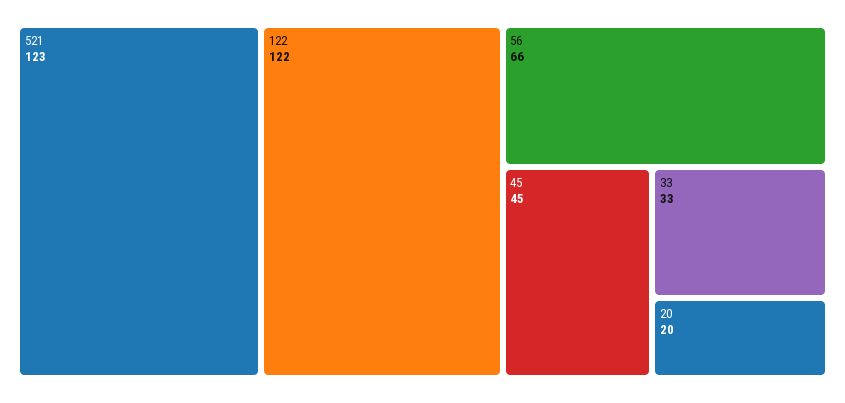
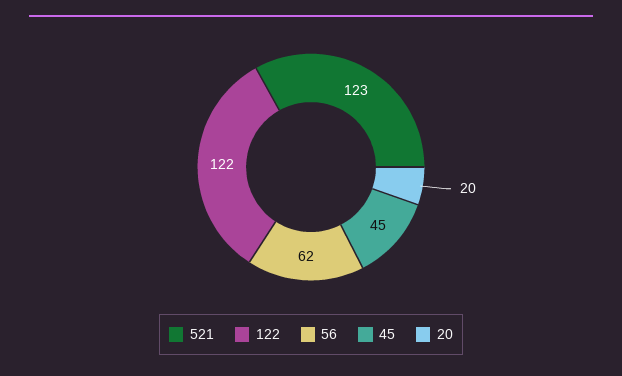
  {
    "521": 123,
    "122": 122,
-   "56": 66,
+   "56": 62,
    "45": 45,
-   "33": 33,
    "20": 20
  }

